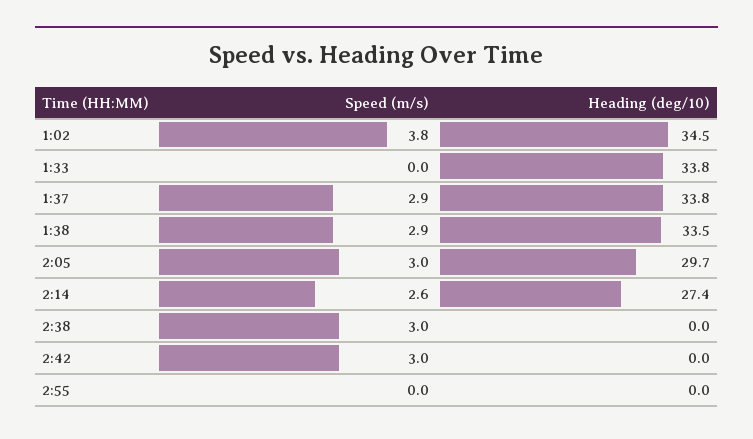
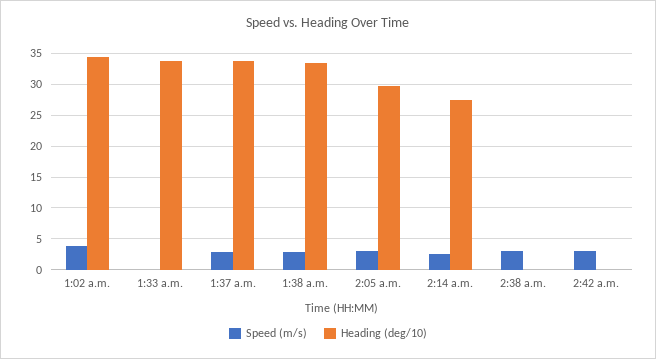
  {
    "Speed (m/s)": {
      "1:02": 3.8,
      "1:33": 0,
      "1:37": 2.9,
      "1:38": 2.9,
      "2:05": 3,
      "2:14": 2.6,
      "2:38": 3,
-     "2:42": 3,
+     "2:42": 3
-     "2:55": 0
    },
    "Heading (deg/10)": {
      "1:02": 34.5,
      "1:33": 33.8,
      "1:37": 33.8,
      "1:38": 33.5,
      "2:05": 29.7,
      "2:14": 27.4,
      "2:38": 0,
-     "2:42": 0,
+     "2:42": 0
-     "2:55": 0
    }
  }

